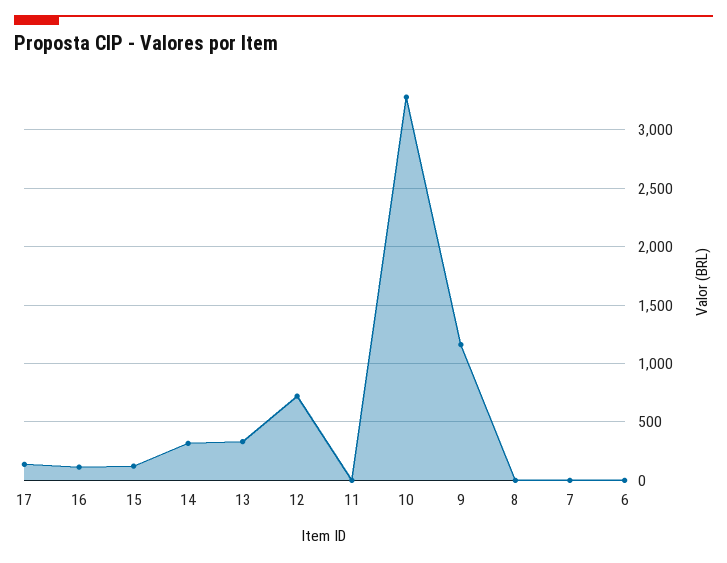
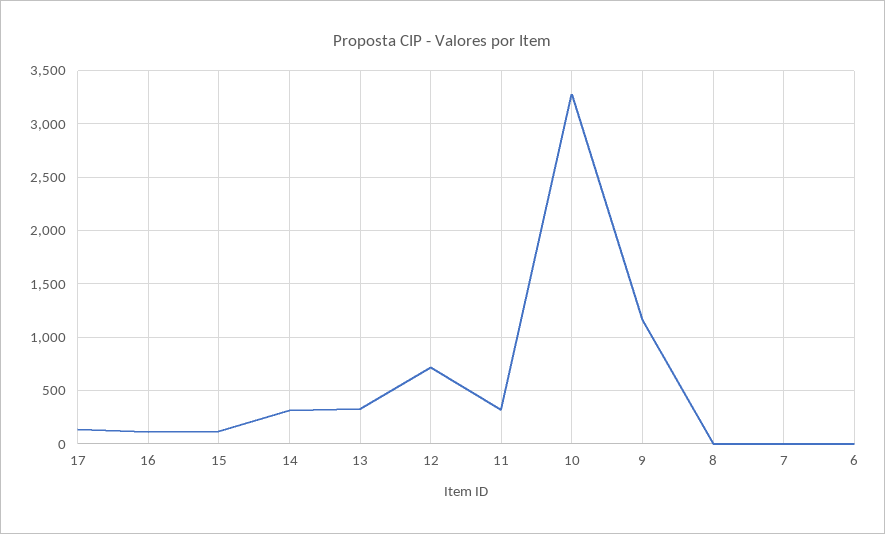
  {
    "17": 100,
    "16": 100,
    "15": 100,
    "14": 300,
    "13": 300,
    "12": 700,
-   "11": 0,
+   "11": 300,
    "10": 3300,
    "9": 1200,
    "8": 0,
    "7": 0,
    "6": 0
  }

